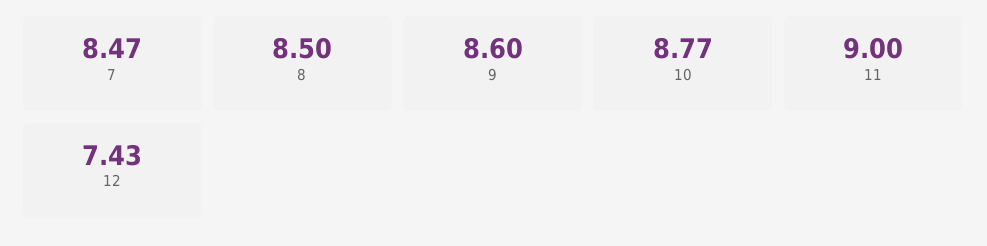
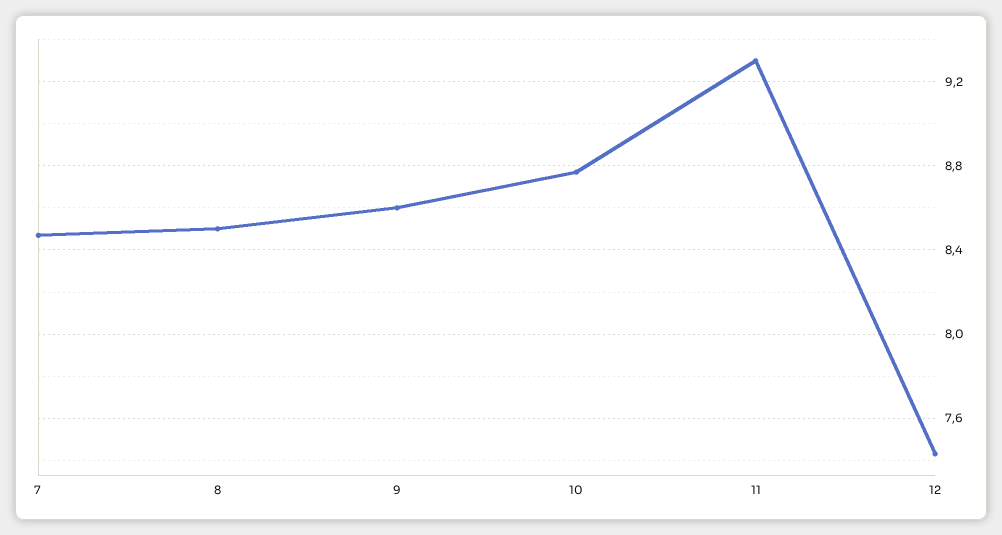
  {
    "7": 8.47,
    "8": 8.5,
    "9": 8.6,
    "10": 8.77,
-   "11": 9,
+   "11": 9.3,
    "12": 7.43
  }

